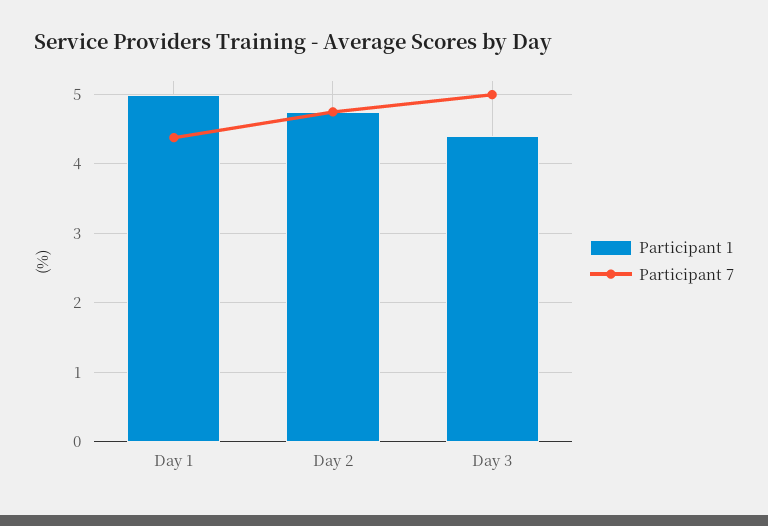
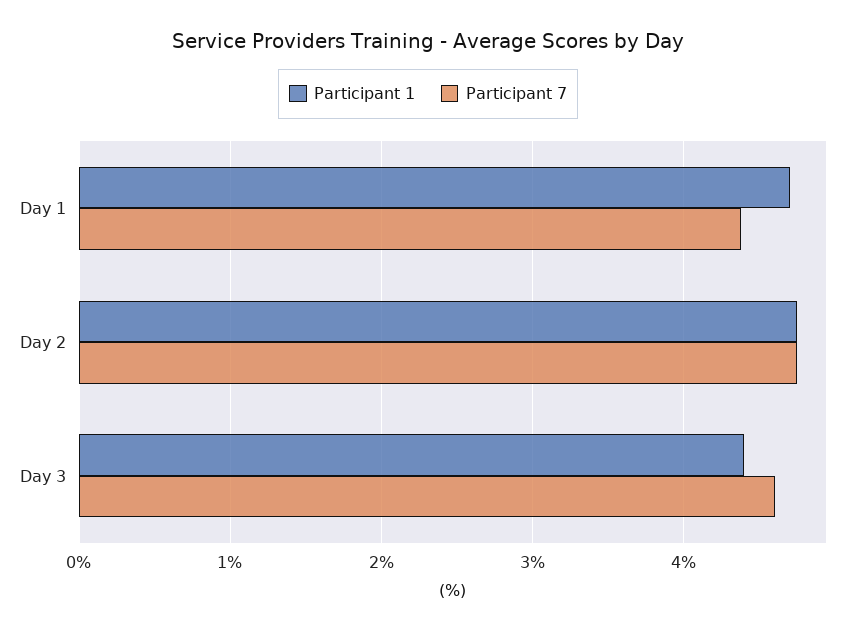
  {
    "Participant 1": {
-     "Day 1": 5,
+     "Day 1": 4.7,
      "Day 2": 4.8,
      "Day 3": 4.4
    },
    "Participant 7": {
      "Day 1": 4.4,
      "Day 2": 4.8,
-     "Day 3": 5
+     "Day 3": 4.6
    }
  }

